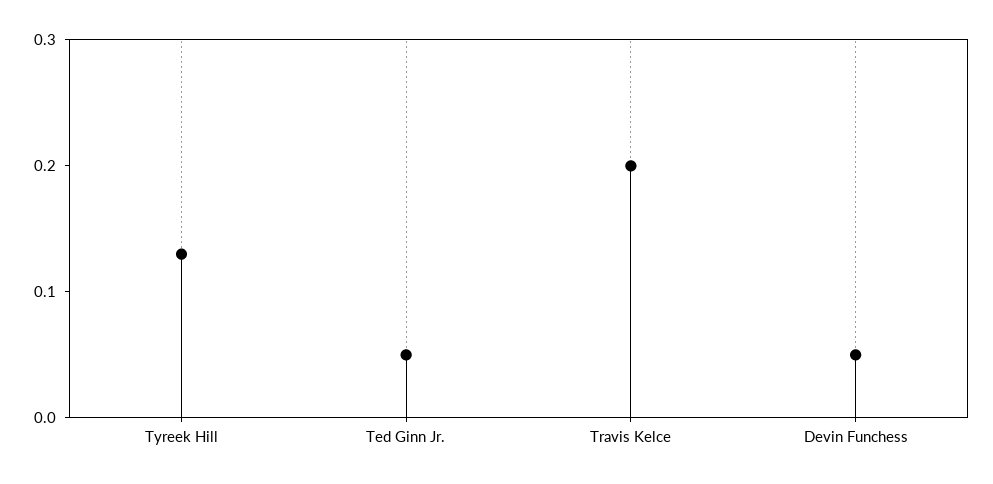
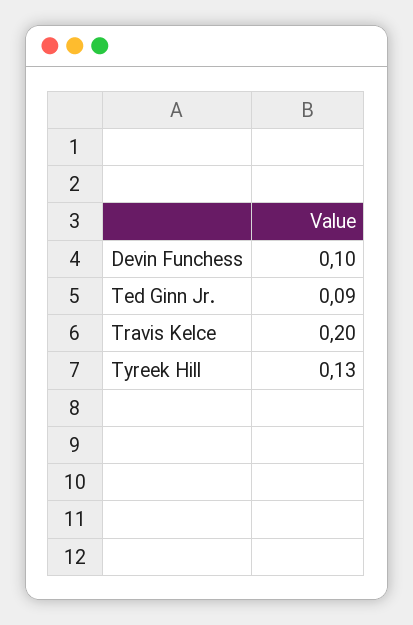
  {
    "Tyreek Hill": 0.13,
-   "Ted Ginn Jr.": 0.05,
+   "Ted Ginn Jr.": 0.09,
    "Travis Kelce": 0.2,
-   "Devin Funchess": 0.05
+   "Devin Funchess": 0.1
  }

